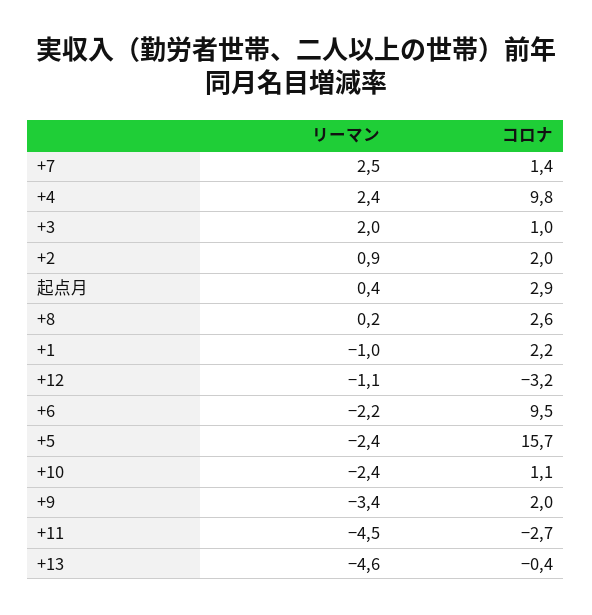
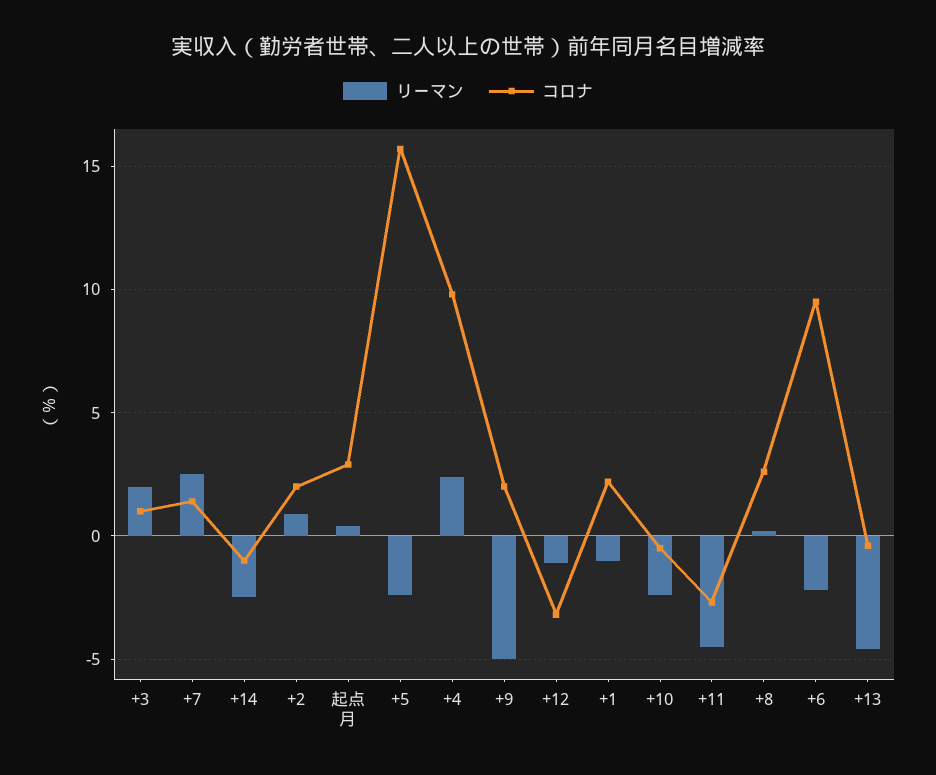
  {
    "リーマン": {
      "+7": 2.5,
      "+4": 2.4,
      "+3": 2,
      "+2": 0.9,
      "起点月": 0.4,
      "+8": 0.2,
      "+1": -1,
      "+12": -1.1,
      "+6": -2.2,
      "+5": -2.4,
      "+10": -2.4,
-     "+9": -3.4,
+     "+9": -5,
      "+11": -4.5,
-     "+13": -4.6
+     "+13": -4.6,
+     "+14": -2.5
    },
    "コロナ": {
      "+7": 1.4,
      "+4": 9.8,
      "+3": 1,
      "+2": 2,
      "起点月": 2.9,
      "+8": 2.6,
      "+1": 2.2,
      "+12": -3.2,
      "+6": 9.5,
      "+5": 15.7,
-     "+10": 1.1,
+     "+10": -0.5,
      "+9": 2,
      "+11": -2.7,
-     "+13": -0.4
+     "+13": -0.4,
+     "+14": -1
    }
  }

